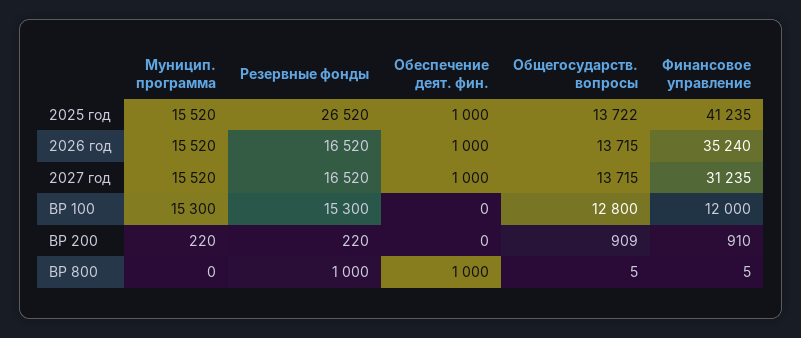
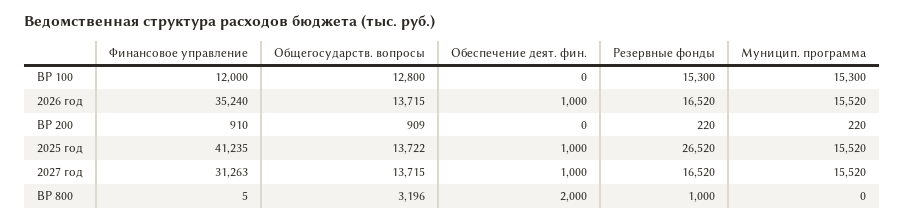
  {
    "Муницип. программа": {
      "2025 год": 15520,
      "2026 год": 15520,
      "2027 год": 15520,
      "ВР 100": 15300,
      "ВР 200": 220,
      "ВР 800": 0
    },
    "Резервные фонды": {
      "2025 год": 26520,
      "2026 год": 16520,
      "2027 год": 16520,
      "ВР 100": 15300,
      "ВР 200": 220,
      "ВР 800": 1000
    },
    "Обеспечение деят. фин.": {
      "2025 год": 1000,
      "2026 год": 1000,
      "2027 год": 1000,
      "ВР 100": 0,
      "ВР 200": 0,
-     "ВР 800": 1000
+     "ВР 800": 2000
    },
    "Общегосударств. вопросы": {
      "2025 год": 13722,
      "2026 год": 13715,
      "2027 год": 13715,
      "ВР 100": 12800,
      "ВР 200": 909,
-     "ВР 800": 5
+     "ВР 800": 3196
    },
    "Финансовое управление": {
      "2025 год": 41235,
      "2026 год": 35240,
-     "2027 год": 31235,
+     "2027 год": 31263,
      "ВР 100": 12000,
      "ВР 200": 910,
      "ВР 800": 5
    }
  }

